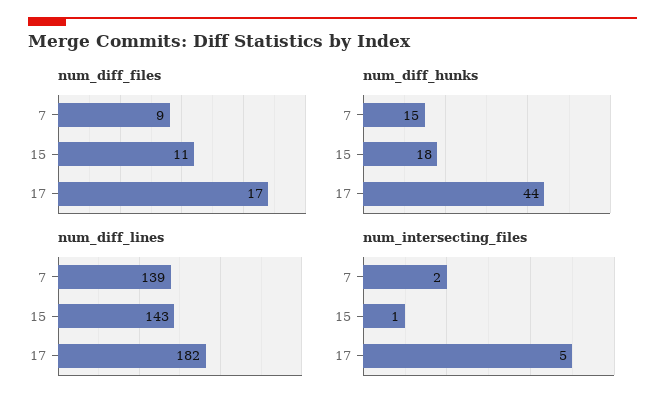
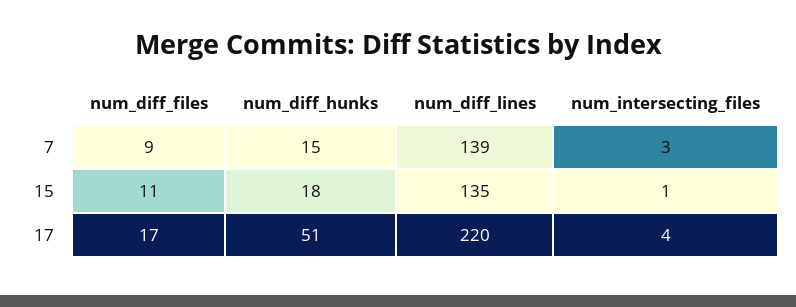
  {
    "num_diff_files": {
      "7": 9,
      "15": 11,
      "17": 17
    },
    "num_diff_hunks": {
      "7": 15,
      "15": 18,
-     "17": 44
+     "17": 51
    },
    "num_diff_lines": {
      "7": 139,
-     "15": 143,
+     "15": 135,
-     "17": 182
+     "17": 220
    },
    "num_intersecting_files": {
-     "7": 2,
+     "7": 3,
      "15": 1,
-     "17": 5
+     "17": 4
    }
  }

